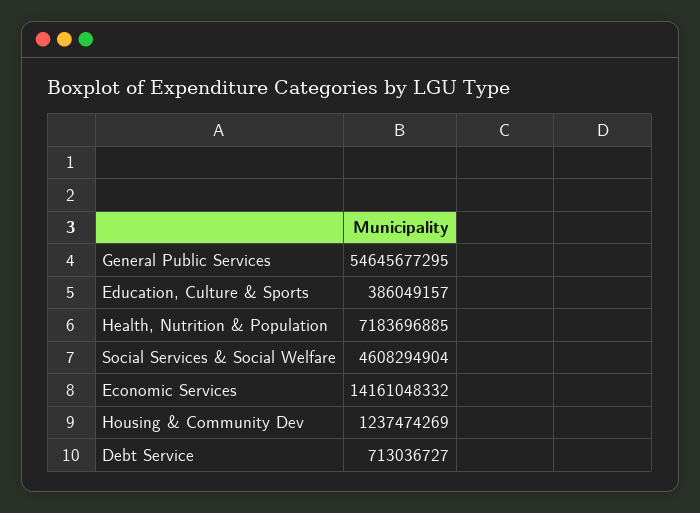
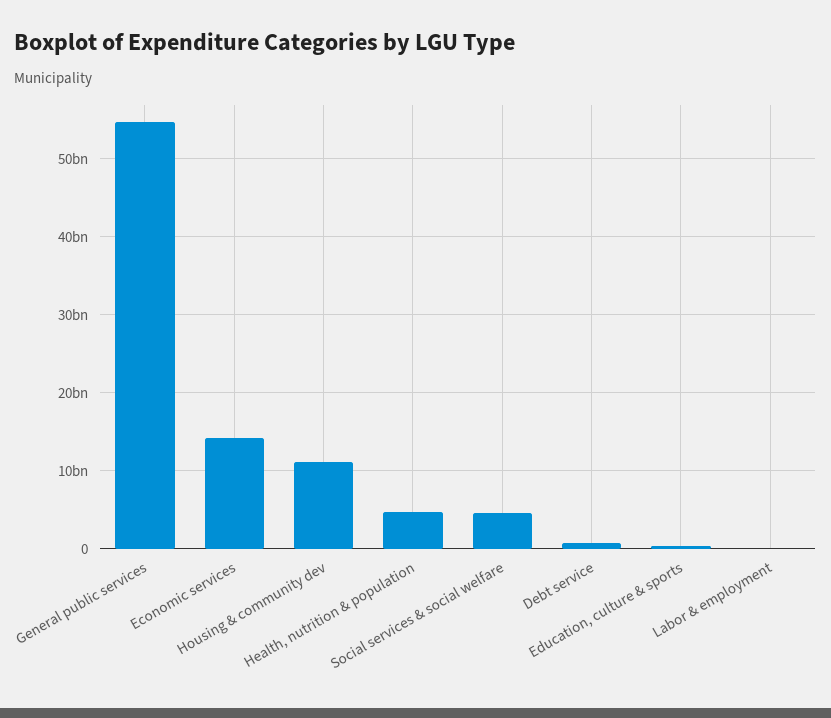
  {
    "General Public Services": 54645677295,
    "Education, Culture & Sports": 386049157,
-   "Health, Nutrition & Population": 7183696885,
+   "Health, Nutrition & Population": 5000000000,
    "Social Services & Social Welfare": 4608294904,
    "Economic Services": 14161048332,
-   "Housing & Community Dev": 1237474269,
+   "Housing & Community Dev": 11000000000,
-   "Debt Service": 713036727
+   "Debt Service": 713036727,
+   "Labor & employment": 0
  }

